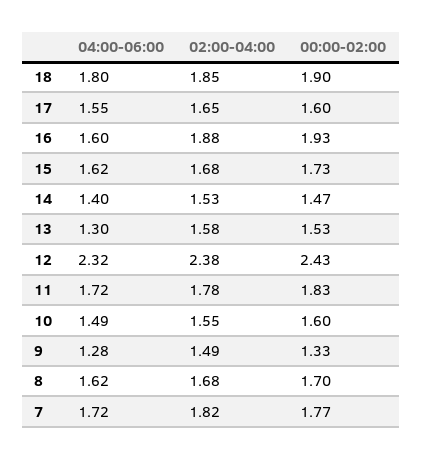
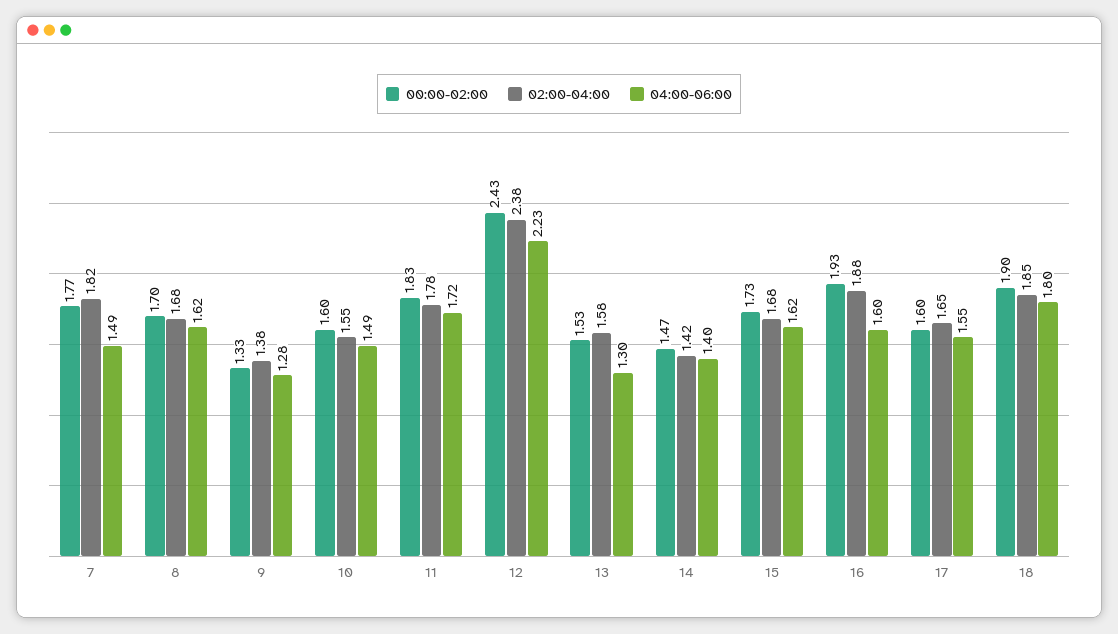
  {
    "04:00-06:00": {
      "18": 1.8,
      "17": 1.55,
      "16": 1.6,
      "15": 1.62,
      "14": 1.4,
      "13": 1.3,
-     "12": 2.32,
+     "12": 2.23,
      "11": 1.72,
      "10": 1.49,
      "9": 1.28,
      "8": 1.62,
-     "7": 1.72
+     "7": 1.49
    },
    "02:00-04:00": {
      "18": 1.85,
      "17": 1.65,
      "16": 1.88,
      "15": 1.68,
-     "14": 1.53,
+     "14": 1.42,
      "13": 1.58,
      "12": 2.38,
      "11": 1.78,
      "10": 1.55,
-     "9": 1.49,
+     "9": 1.38,
      "8": 1.68,
      "7": 1.82
    },
    "00:00-02:00": {
      "18": 1.9,
      "17": 1.6,
      "16": 1.93,
      "15": 1.73,
      "14": 1.47,
      "13": 1.53,
      "12": 2.43,
      "11": 1.83,
      "10": 1.6,
      "9": 1.33,
      "8": 1.7,
      "7": 1.77
    }
  }

